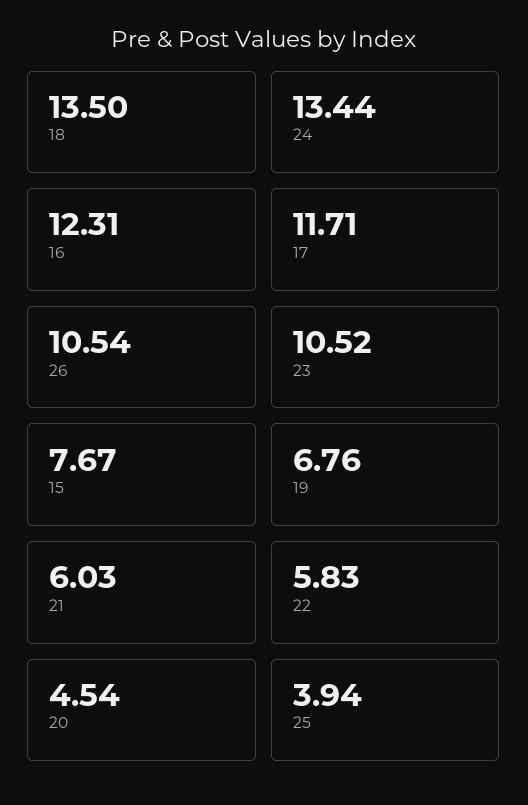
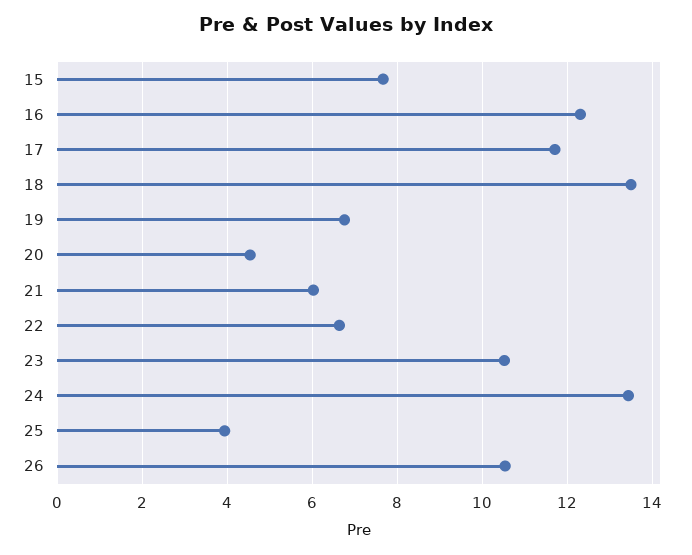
  {
    "18": 13.5,
    "24": 13.44,
    "16": 12.31,
    "17": 11.71,
    "26": 10.54,
    "23": 10.52,
    "15": 7.67,
    "19": 6.76,
    "21": 6.03,
-   "22": 5.83,
+   "22": 6.6,
    "20": 4.54,
    "25": 3.94
  }

